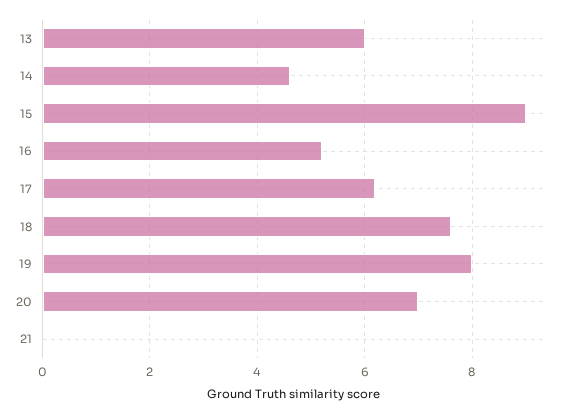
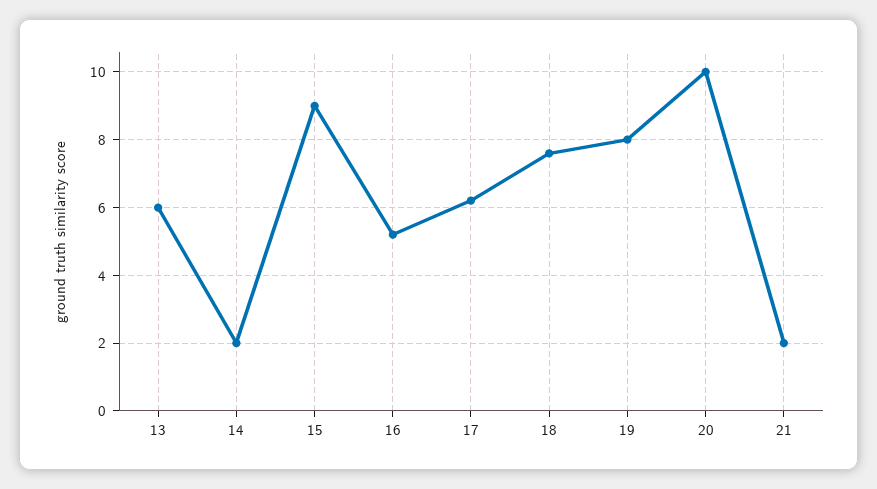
  {
    "13": 6,
-   "14": 4.5,
+   "14": 2,
    "15": 9,
    "16": 5,
    "17": 6,
    "18": 7.5,
    "19": 8,
-   "20": 7,
+   "20": 10,
-   "21": 0
+   "21": 2
  }

